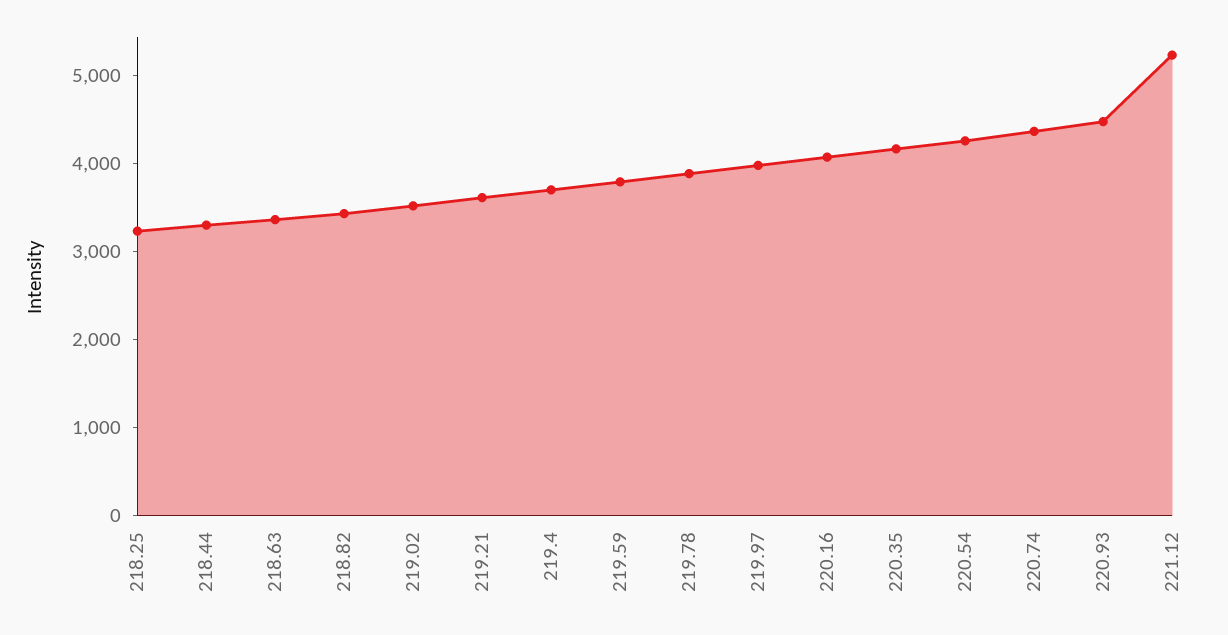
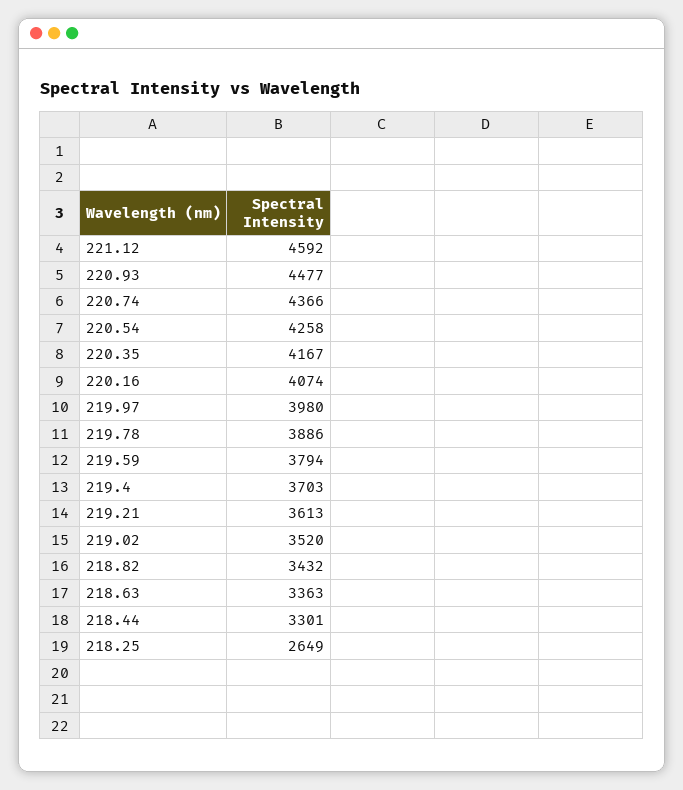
  {
-   "218.25": 3200,
+   "218.25": 2649,
    "218.44": 3301,
    "218.63": 3363,
    "218.82": 3432,
    "219.02": 3520,
    "219.21": 3613,
    "219.4": 3703,
    "219.59": 3794,
    "219.78": 3886,
    "219.97": 3980,
    "220.16": 4074,
    "220.35": 4167,
    "220.54": 4258,
    "220.74": 4366,
    "220.93": 4477,
-   "221.12": 5200
+   "221.12": 4592
  }

